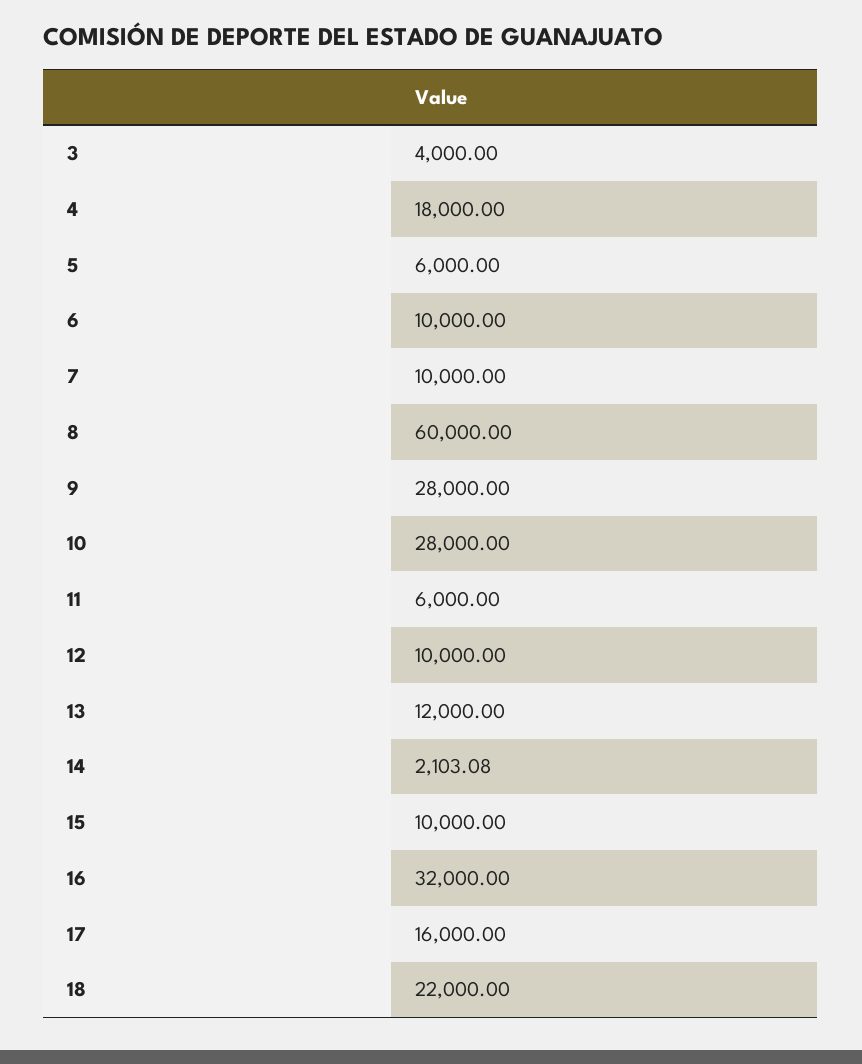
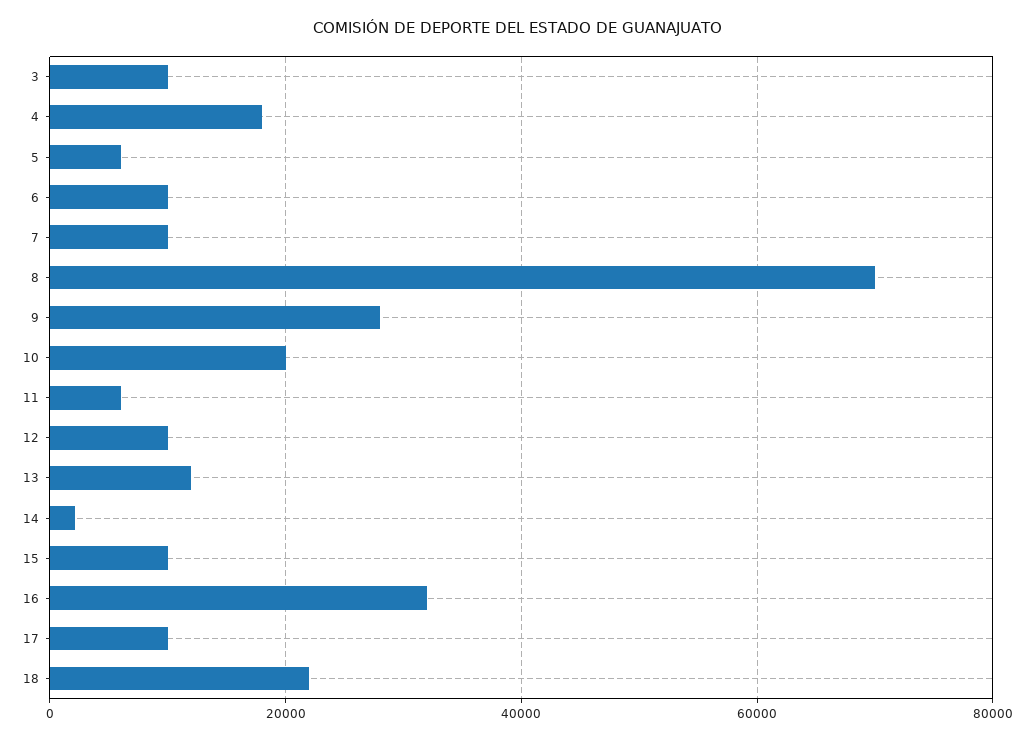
  {
-   "3": 4000,
+   "3": 10000,
    "4": 18000,
    "5": 6000,
    "6": 10000,
    "7": 10000,
-   "8": 60000,
+   "8": 70000,
    "9": 28000,
-   "10": 28000,
+   "10": 20000,
    "11": 6000,
    "12": 10000,
    "13": 12000,
    "14": 2103.08,
    "15": 10000,
    "16": 32000,
-   "17": 16000,
+   "17": 10000,
    "18": 22000
  }

